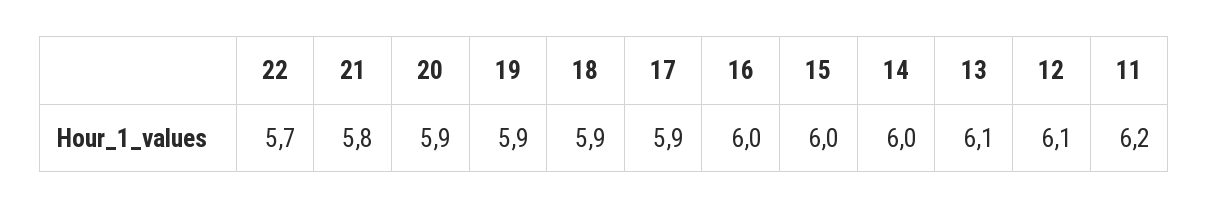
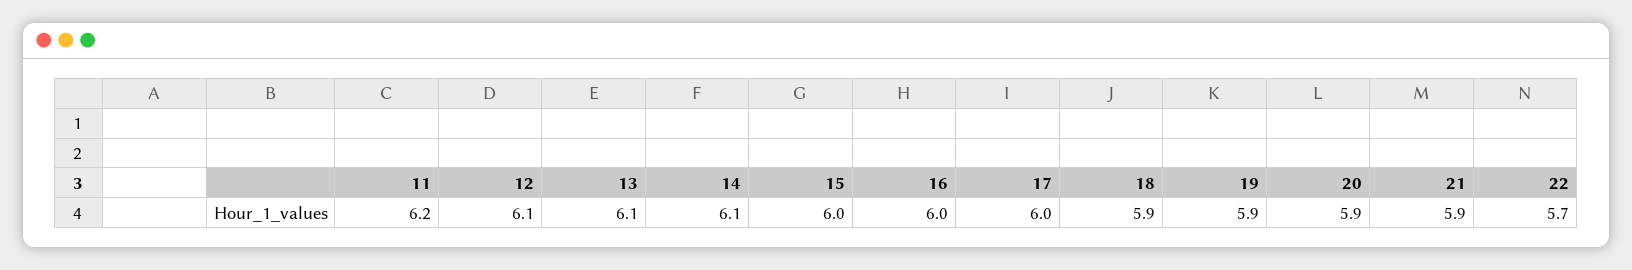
  {
    "22": 5.7,
-   "21": 5.8,
+   "21": 5.9,
    "20": 5.9,
    "19": 5.9,
    "18": 5.9,
-   "17": 5.9,
+   "17": 6,
    "16": 6,
    "15": 6,
-   "14": 6,
+   "14": 6.1,
    "13": 6.1,
    "12": 6.1,
    "11": 6.2
  }

